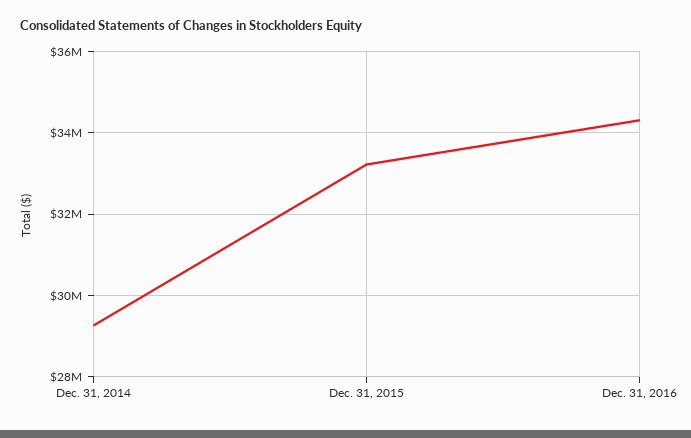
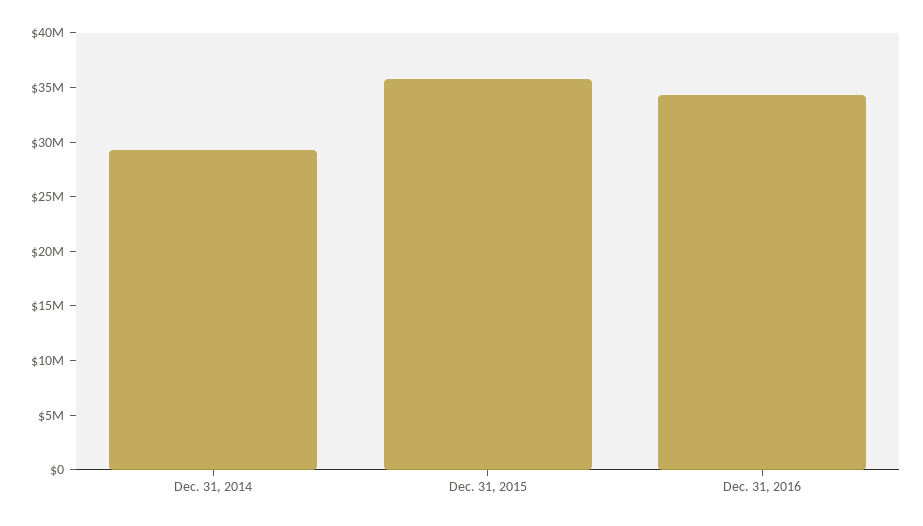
  {
    "Dec. 31, 2014": 29200000,
-   "Dec. 31, 2015": 33200000,
+   "Dec. 31, 2015": 36000000,
    "Dec. 31, 2016": 34400000
  }

